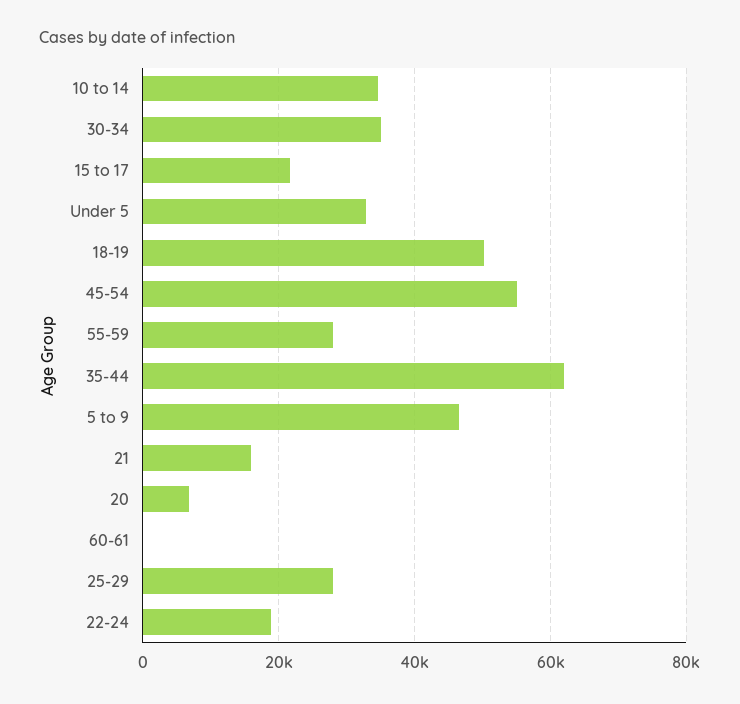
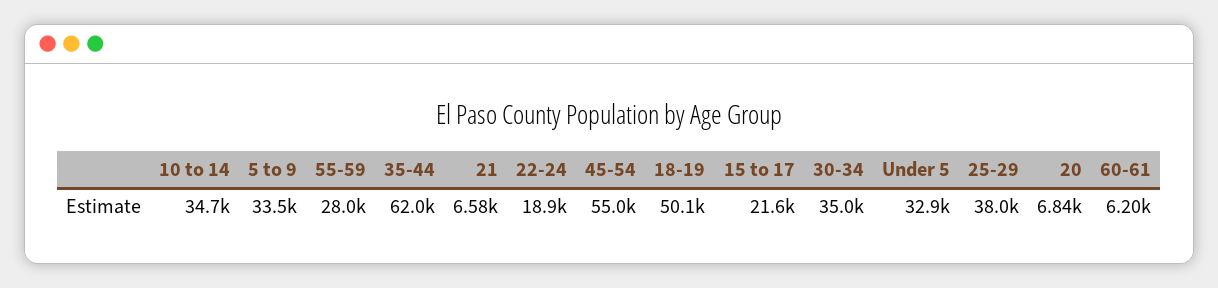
  {
    "10 to 14": 34700,
    "30-34": 35000,
    "15 to 17": 21600,
    "Under 5": 32900,
    "18-19": 50100,
    "45-54": 55000,
    "55-59": 28000,
    "35-44": 62000,
-   "5 to 9": 46000,
+   "5 to 9": 33500,
-   "21": 16000,
+   "21": 6580,
    "20": 6840,
-   "60-61": 0,
+   "60-61": 6200,
-   "25-29": 28000,
+   "25-29": 38000,
    "22-24": 18900
  }

